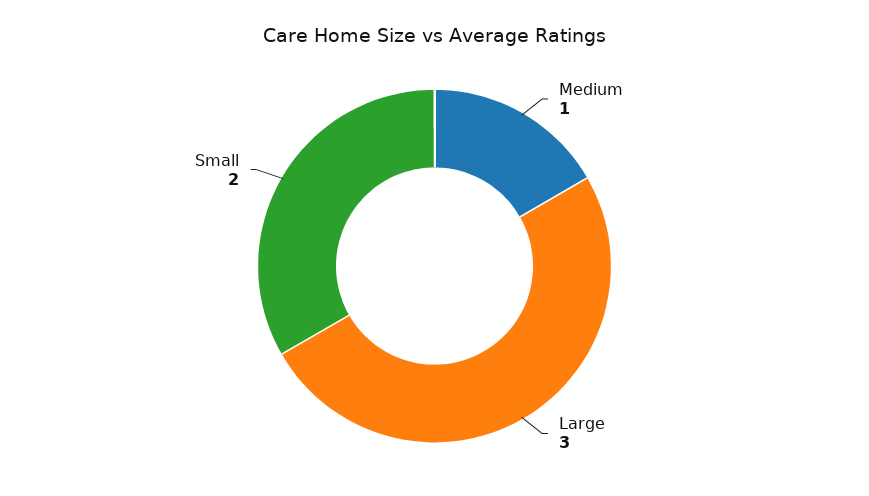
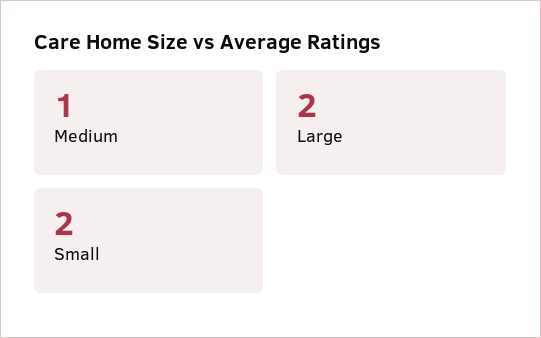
  {
    "Medium": 1,
-   "Large": 3,
+   "Large": 2,
    "Small": 2
  }

